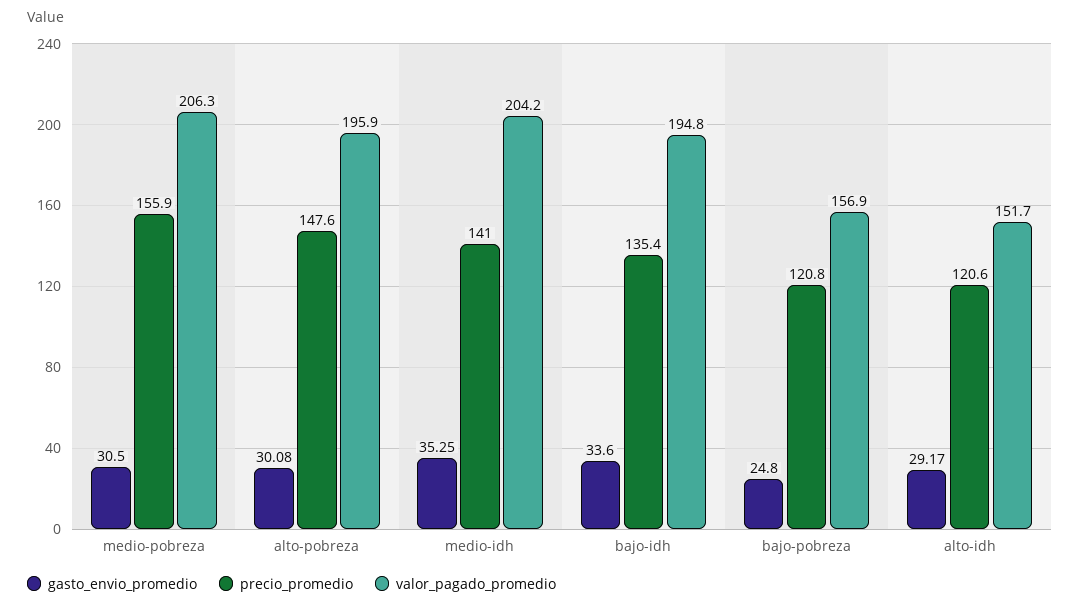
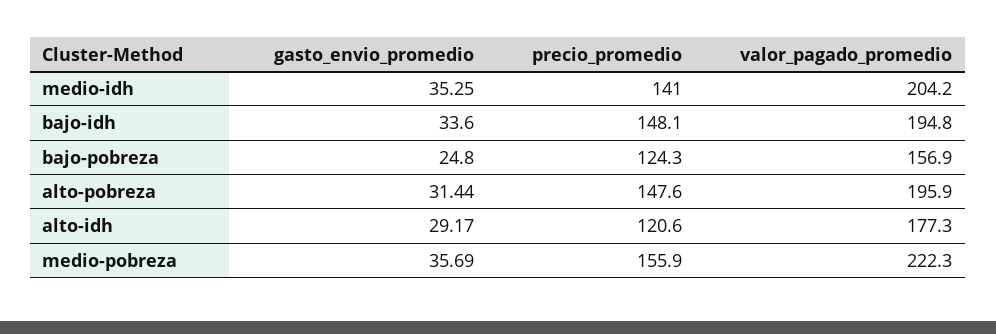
  {
    "gasto_envio_promedio": {
-     "medio-pobreza": 30.5,
+     "medio-pobreza": 35.69,
-     "alto-pobreza": 30.08,
+     "alto-pobreza": 31.44,
      "medio-idh": 35.25,
      "bajo-idh": 33.6,
      "bajo-pobreza": 24.8,
      "alto-idh": 29.17
    },
    "precio_promedio": {
      "medio-pobreza": 155.9,
      "alto-pobreza": 147.6,
      "medio-idh": 141,
-     "bajo-idh": 135.4,
+     "bajo-idh": 148.1,
-     "bajo-pobreza": 120.8,
+     "bajo-pobreza": 124.3,
      "alto-idh": 120.6
    },
    "valor_pagado_promedio": {
-     "medio-pobreza": 206.3,
+     "medio-pobreza": 222.3,
      "alto-pobreza": 195.9,
      "medio-idh": 204.2,
      "bajo-idh": 194.8,
      "bajo-pobreza": 156.9,
-     "alto-idh": 151.7
+     "alto-idh": 177.3
    }
  }

